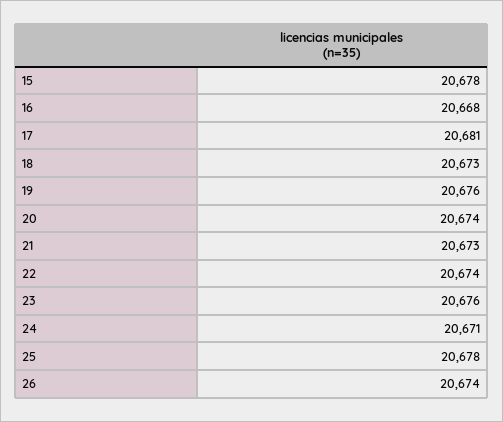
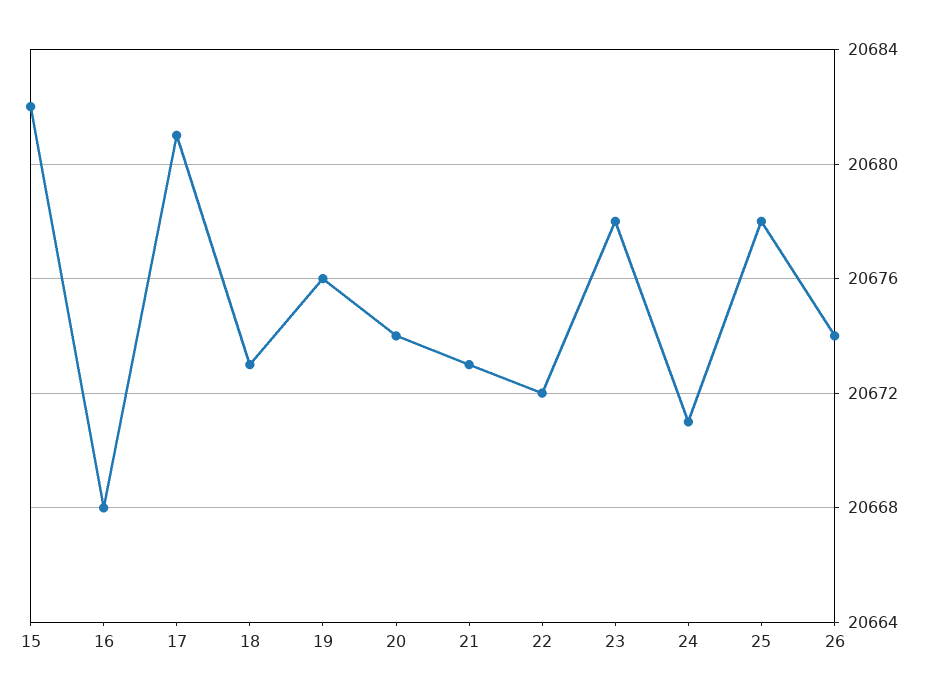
  {
-   "15": 20678,
+   "15": 20682,
    "16": 20668,
    "17": 20681,
    "18": 20673,
    "19": 20676,
    "20": 20674,
    "21": 20673,
-   "22": 20674,
+   "22": 20672,
-   "23": 20676,
+   "23": 20678,
    "24": 20671,
    "25": 20678,
    "26": 20674
  }

